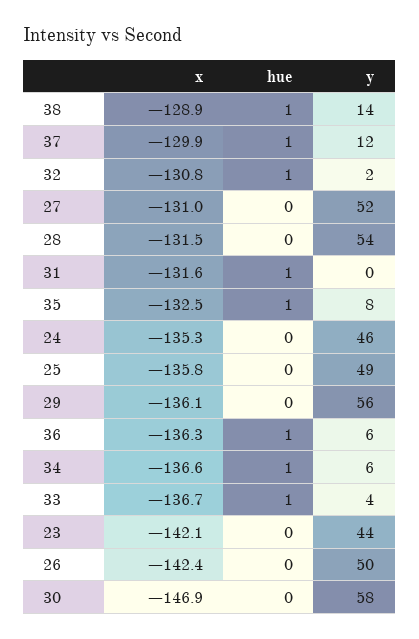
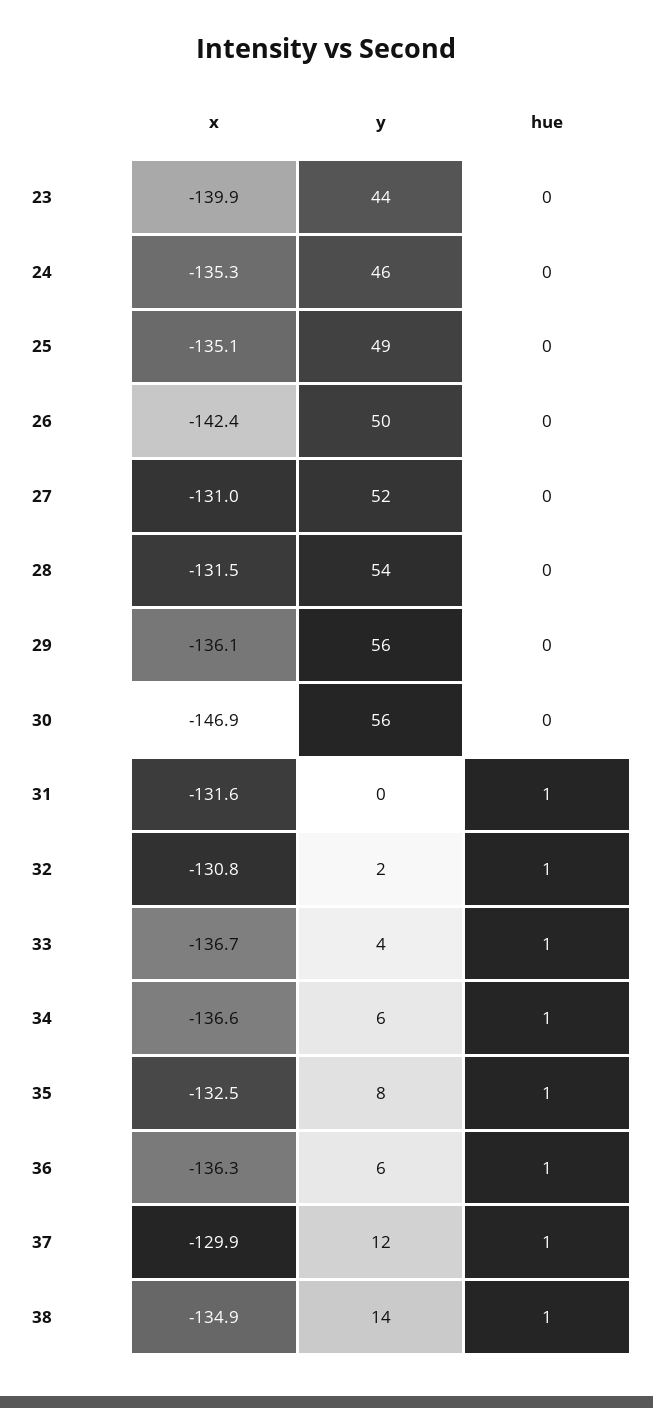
  {
    "x": {
-     "38": -128.9,
+     "38": -134.9,
      "37": -129.9,
      "32": -130.8,
      "27": -131,
      "28": -131.5,
      "31": -131.6,
      "35": -132.5,
      "24": -135.3,
-     "25": -135.8,
+     "25": -135.1,
      "29": -136.1,
      "36": -136.3,
      "34": -136.6,
      "33": -136.7,
-     "23": -142.1,
+     "23": -139.9,
      "26": -142.4,
      "30": -146.9
    },
    "hue": {
      "38": 1,
      "37": 1,
      "32": 1,
      "27": 0,
      "28": 0,
      "31": 1,
      "35": 1,
      "24": 0,
      "25": 0,
      "29": 0,
      "36": 1,
      "34": 1,
      "33": 1,
      "23": 0,
      "26": 0,
      "30": 0
    },
    "y": {
      "38": 14,
      "37": 12,
      "32": 2,
      "27": 52,
      "28": 54,
      "31": 0,
      "35": 8,
      "24": 46,
      "25": 49,
      "29": 56,
      "36": 6,
      "34": 6,
      "33": 4,
      "23": 44,
      "26": 50,
-     "30": 58
+     "30": 56
    }
  }

